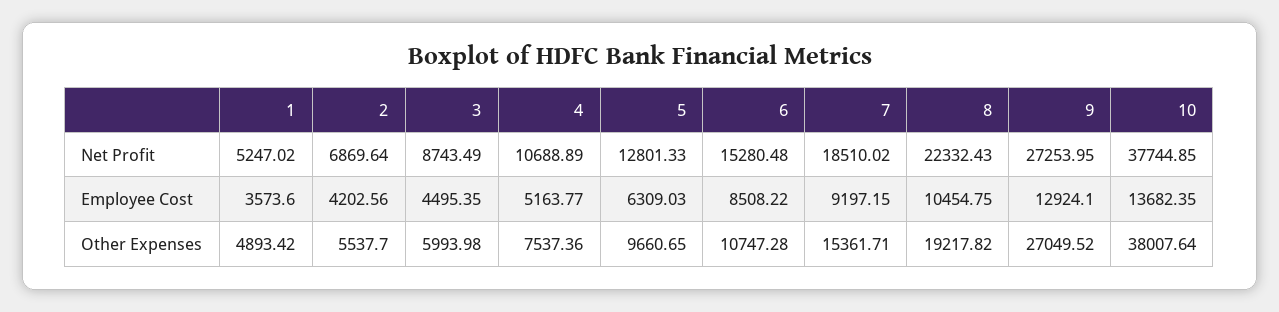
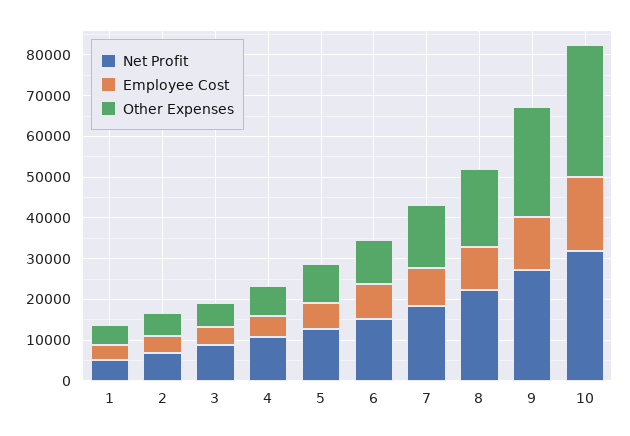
  {
    "Net Profit": {
      "1": 5247.02,
      "2": 6869.64,
      "3": 8743.49,
      "4": 10688.89,
      "5": 12801.33,
      "6": 15280.48,
      "7": 18510.02,
      "8": 22332.43,
      "9": 27253.95,
-     "10": 37744.85
+     "10": 32000
    },
    "Employee Cost": {
      "1": 3573.6,
      "2": 4202.56,
      "3": 4495.35,
      "4": 5163.77,
      "5": 6309.03,
      "6": 8508.22,
      "7": 9197.15,
      "8": 10454.75,
      "9": 12924.1,
-     "10": 13682.35
+     "10": 18000
    },
    "Other Expenses": {
      "1": 4893.42,
      "2": 5537.7,
      "3": 5993.98,
      "4": 7537.36,
      "5": 9660.65,
      "6": 10747.28,
      "7": 15361.71,
      "8": 19217.82,
      "9": 27049.52,
-     "10": 38007.64
+     "10": 32000
    }
  }

